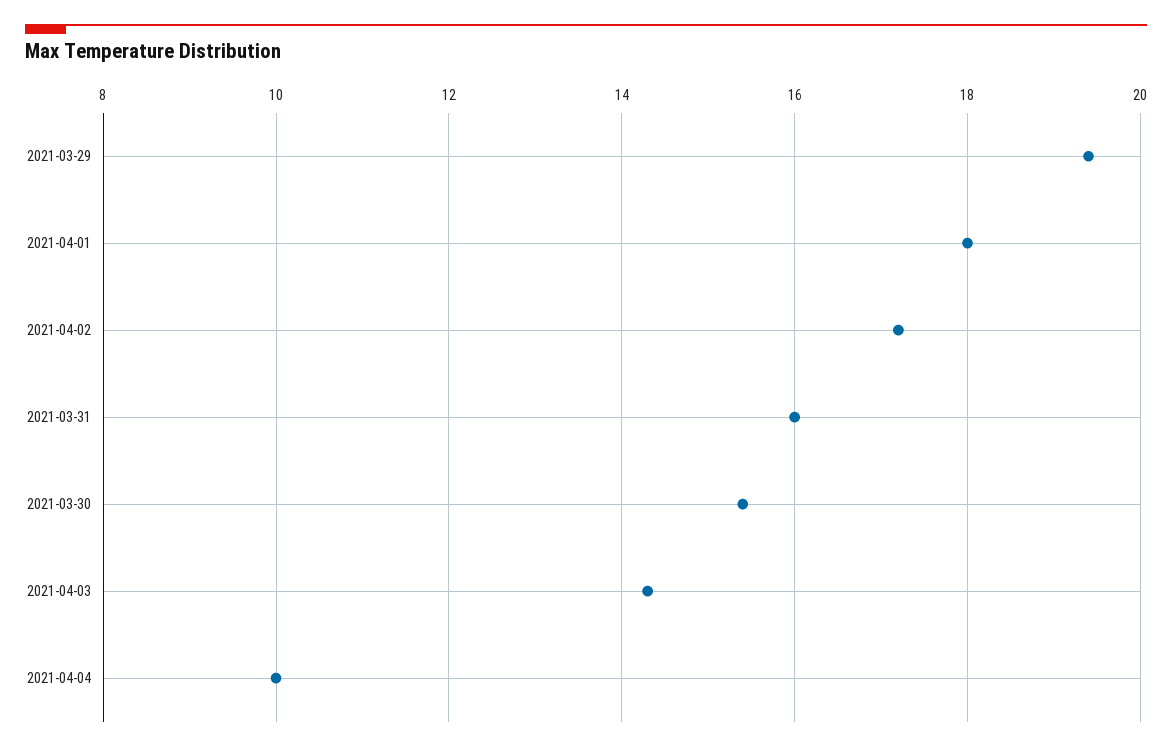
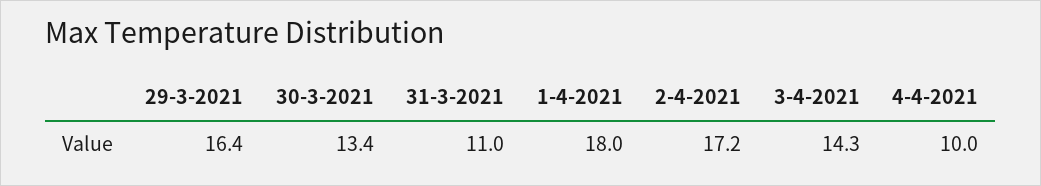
  {
-   "2021-03-29": 19.5,
+   "2021-03-29": 16.4,
    "2021-04-01": 18,
    "2021-04-02": 17.2,
-   "2021-03-31": 16,
+   "2021-03-31": 11,
-   "2021-03-30": 15.5,
+   "2021-03-30": 13.4,
    "2021-04-03": 14.3,
    "2021-04-04": 10
  }

